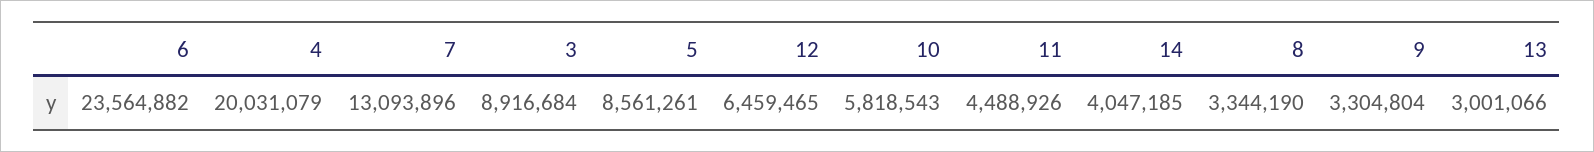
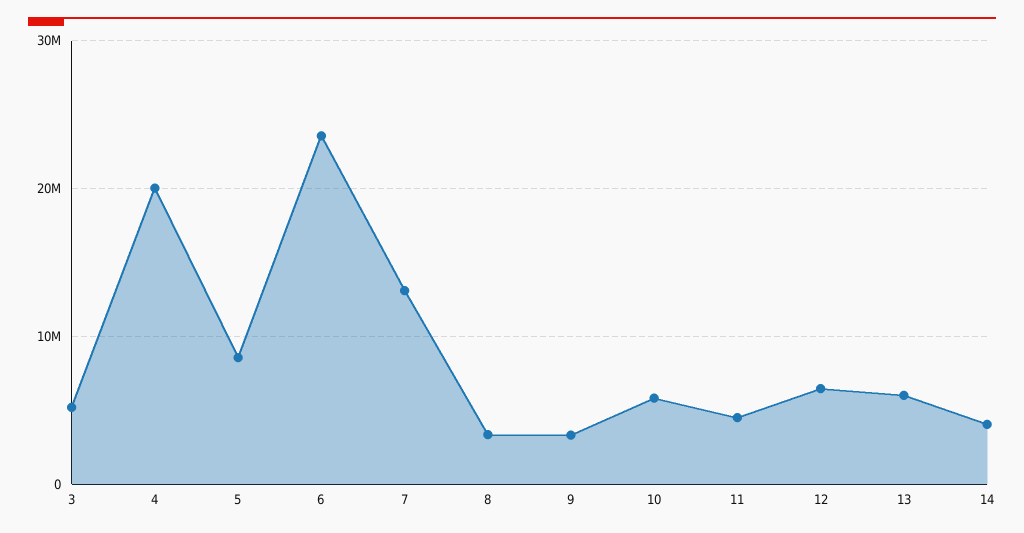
  {
    "6": 23564882,
    "4": 20031079,
    "7": 13093896,
-   "3": 8916684,
+   "3": 5000000,
    "5": 8561261,
    "12": 6459465,
    "10": 5818543,
    "11": 4488926,
    "14": 4047185,
    "8": 3344190,
    "9": 3304804,
-   "13": 3001066
+   "13": 6000000
  }

